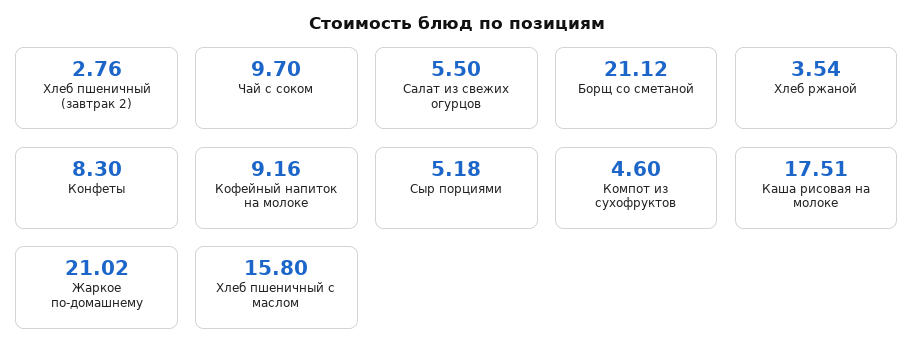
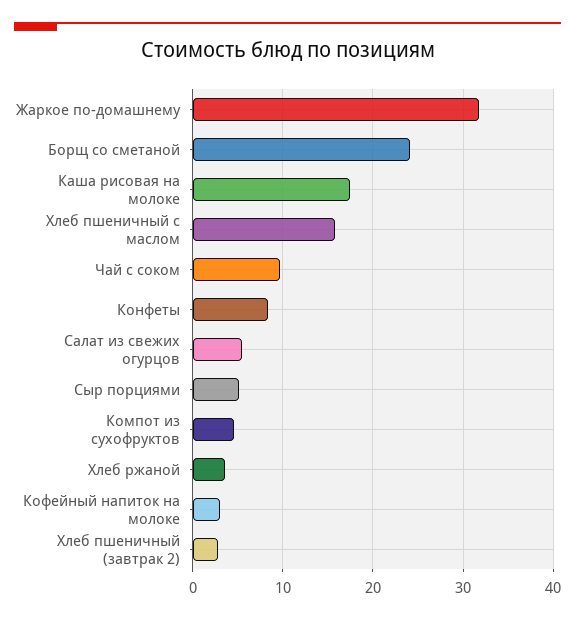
  {
    "Хлеб пшеничный (завтрак 2)": 2.76,
    "Чай с соком": 9.7,
    "Салат из свежих огурцов": 5.5,
-   "Борщ со сметаной": 21.12,
+   "Борщ со сметаной": 24,
    "Хлеб ржаной": 3.54,
    "Конфеты": 8.3,
-   "Кофейный напиток на молоке": 9.16,
+   "Кофейный напиток на молоке": 3,
    "Сыр порциями": 5.18,
    "Компот из сухофруктов": 4.6,
    "Каша рисовая на молоке": 17.51,
-   "Жаркое по-домашнему": 21.02,
+   "Жаркое по-домашнему": 32,
    "Хлеб пшеничный с маслом": 15.8
  }

